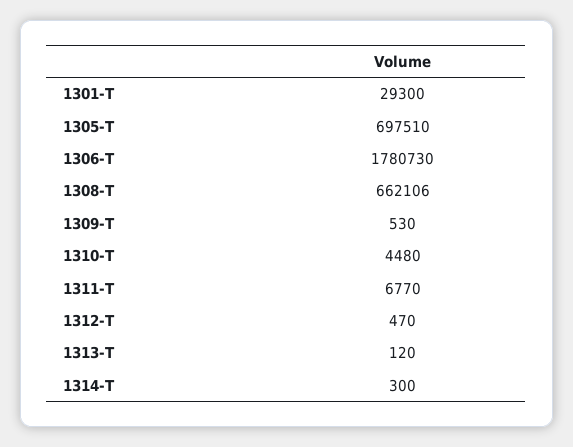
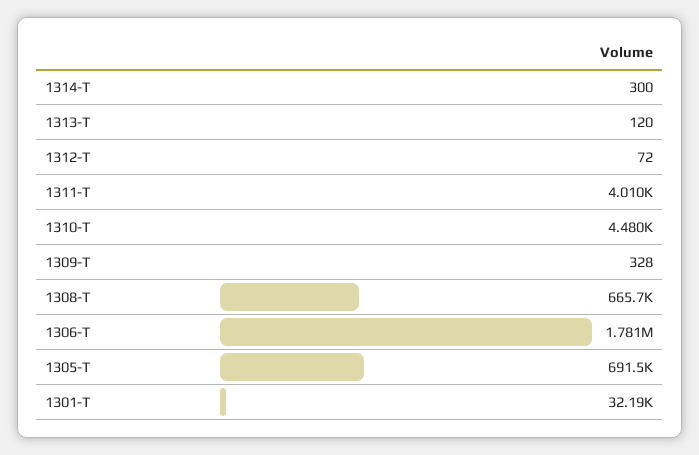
  {
-   "1301-T": 29300,
+   "1301-T": 32190,
-   "1305-T": 697510,
+   "1305-T": 691500,
    "1306-T": 1780730,
-   "1308-T": 662106,
+   "1308-T": 665700,
-   "1309-T": 530,
+   "1309-T": 328,
    "1310-T": 4480,
-   "1311-T": 6770,
+   "1311-T": 4010,
-   "1312-T": 470,
+   "1312-T": 72,
    "1313-T": 120,
    "1314-T": 300
  }

